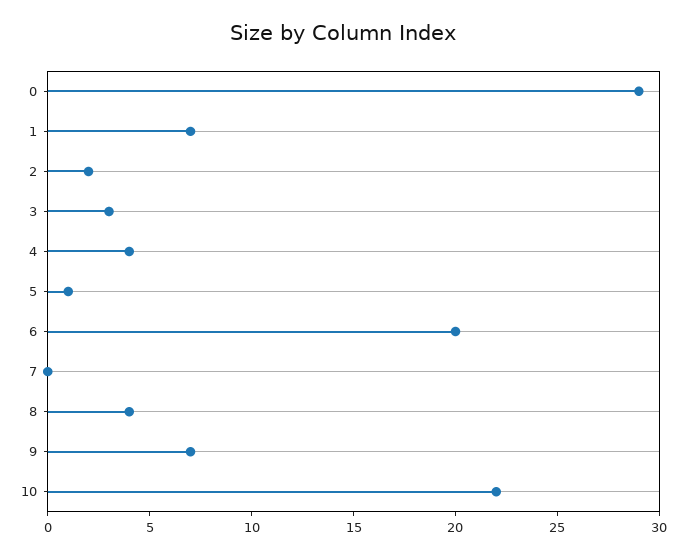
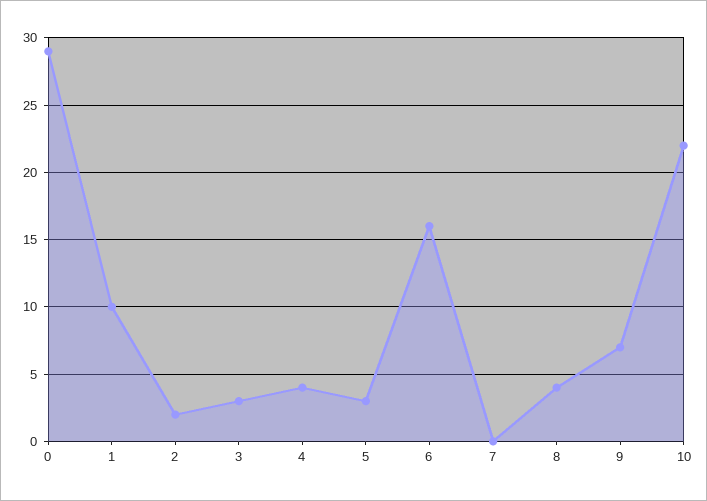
  {
    "0": 29,
-   "1": 7,
+   "1": 10,
    "2": 2,
    "3": 3,
    "4": 4,
-   "5": 1,
+   "5": 3,
-   "6": 20,
+   "6": 16,
    "7": 0,
    "8": 4,
    "9": 7,
    "10": 22
  }

